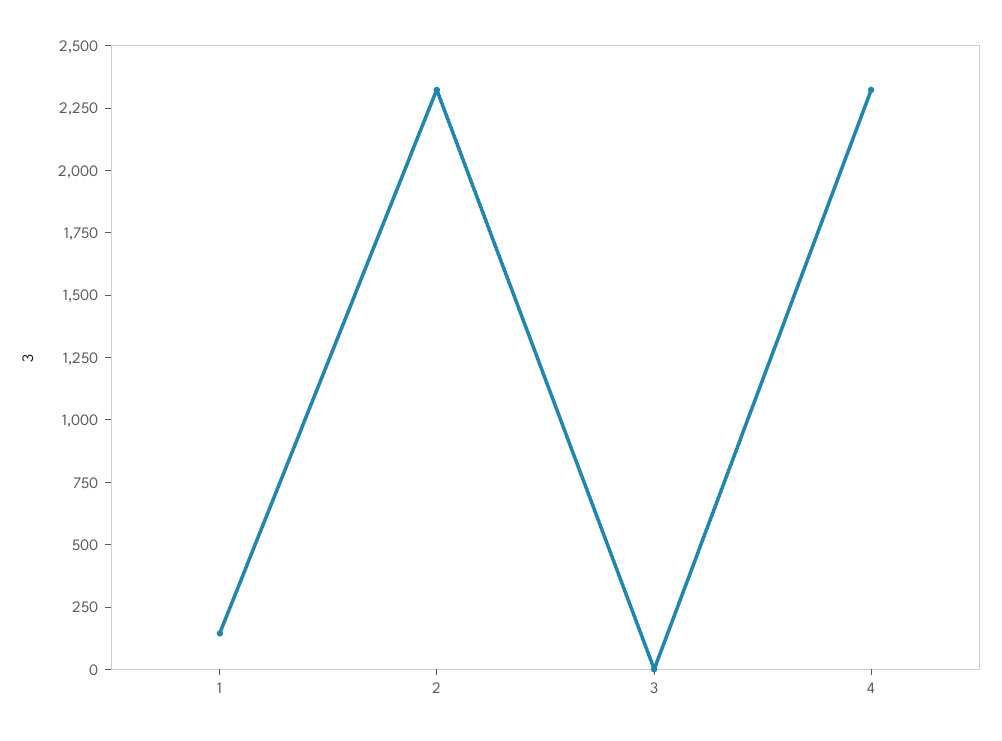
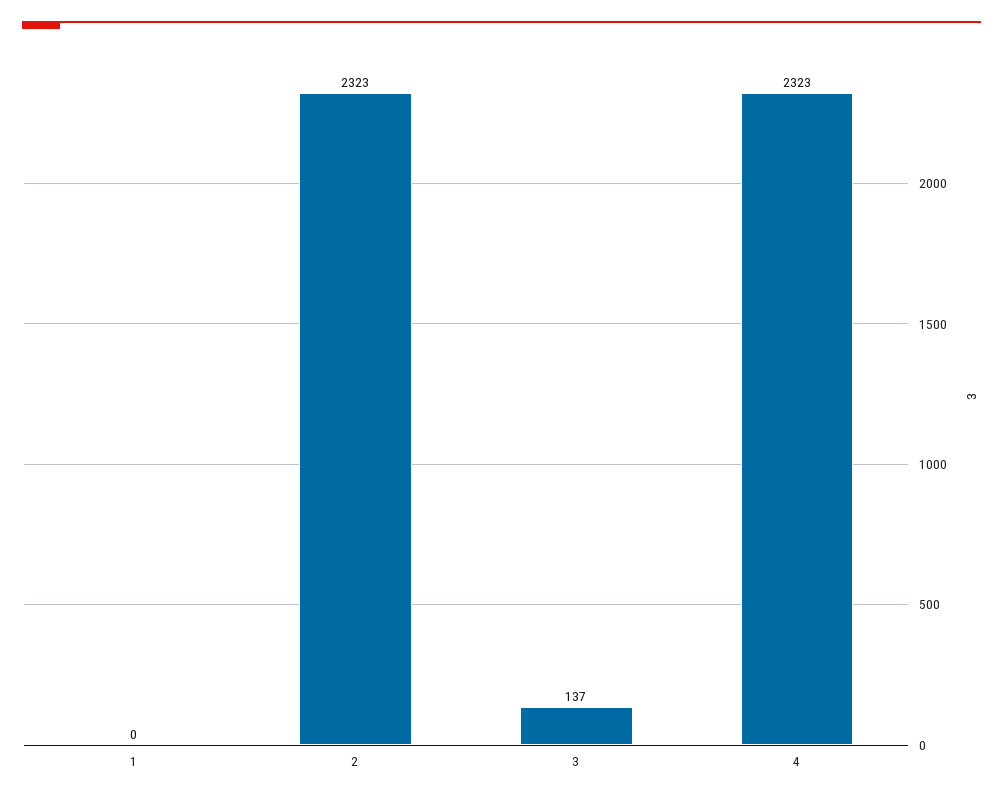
  {
-   "1": 150,
+   "1": 0,
    "2": 2323,
-   "3": 0,
+   "3": 137,
    "4": 2323
  }

